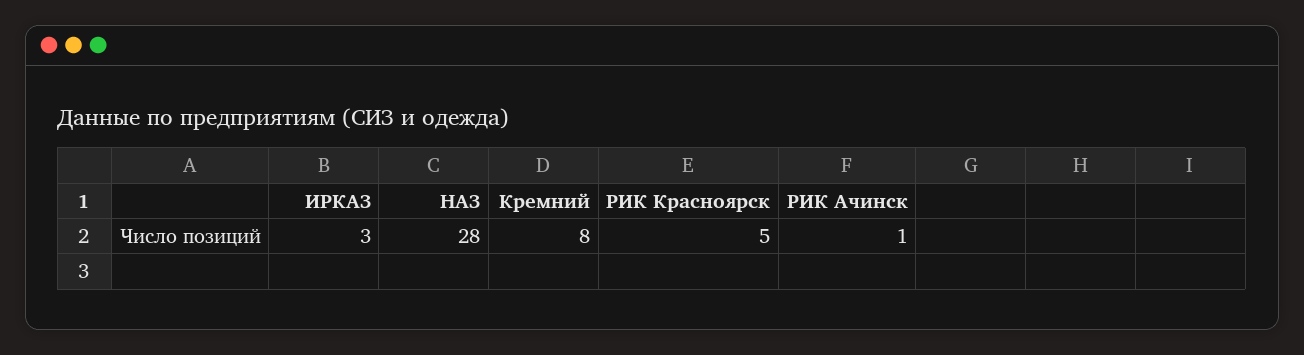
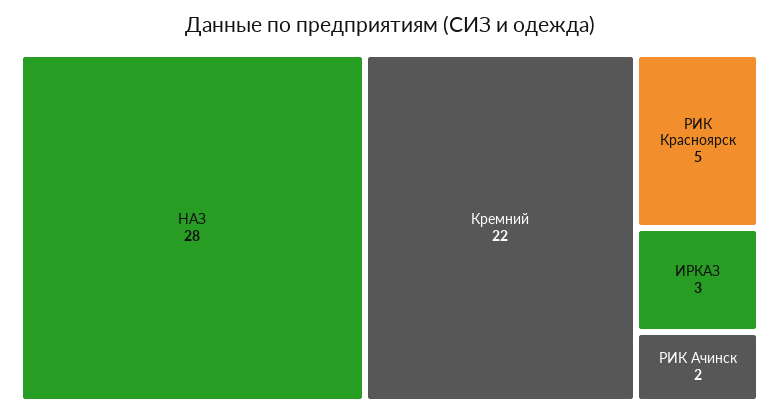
  {
    "ИРКАЗ": 3,
    "НАЗ": 28,
-   "Кремний": 8,
+   "Кремний": 22,
    "РИК Красноярск": 5,
-   "РИК Ачинск": 1
+   "РИК Ачинск": 2
  }

